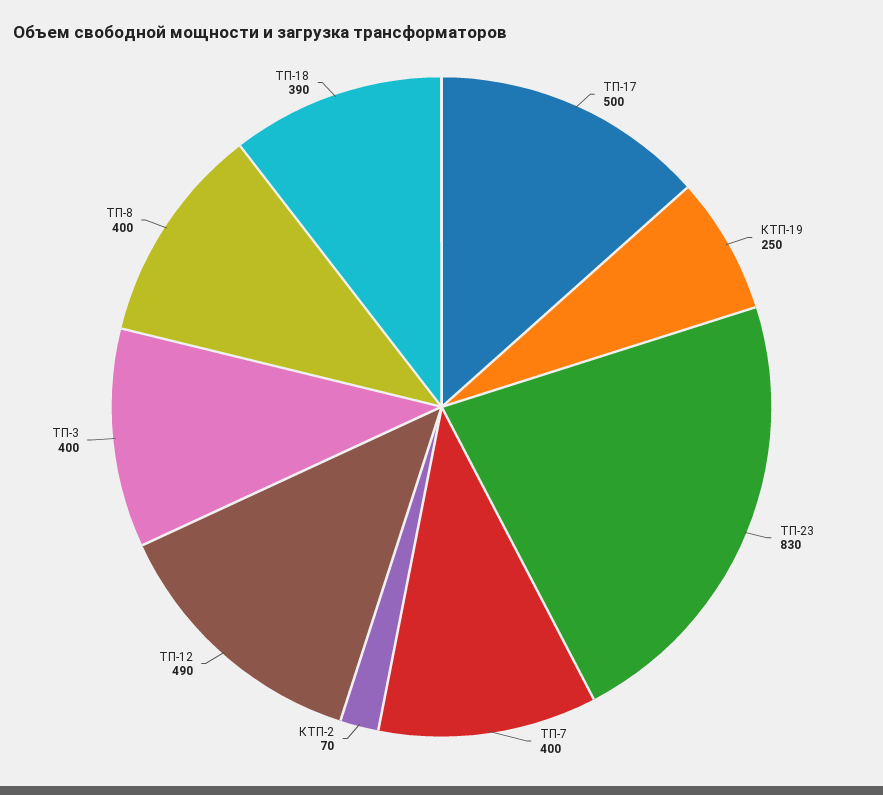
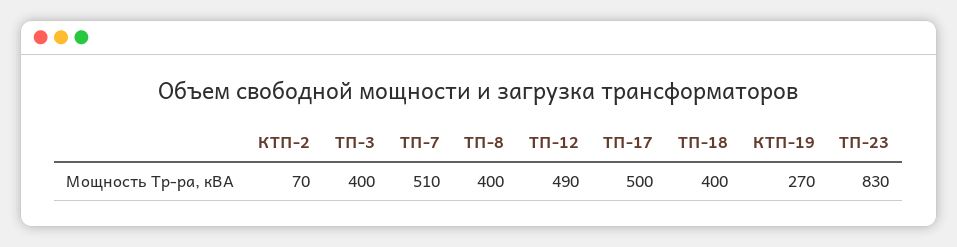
  {
    "ТП-17": 500,
-   "КТП-19": 250,
+   "КТП-19": 270,
    "ТП-23": 830,
-   "ТП-7": 400,
+   "ТП-7": 510,
    "КТП-2": 70,
    "ТП-12": 490,
    "ТП-3": 400,
    "ТП-8": 400,
-   "ТП-18": 390
+   "ТП-18": 400
  }

